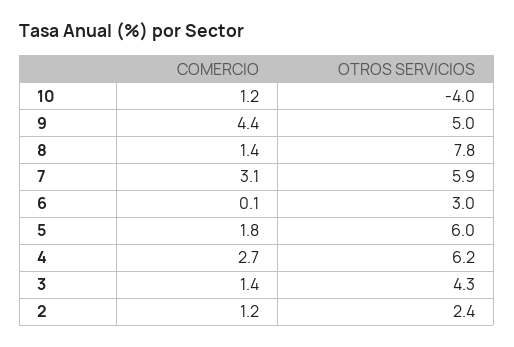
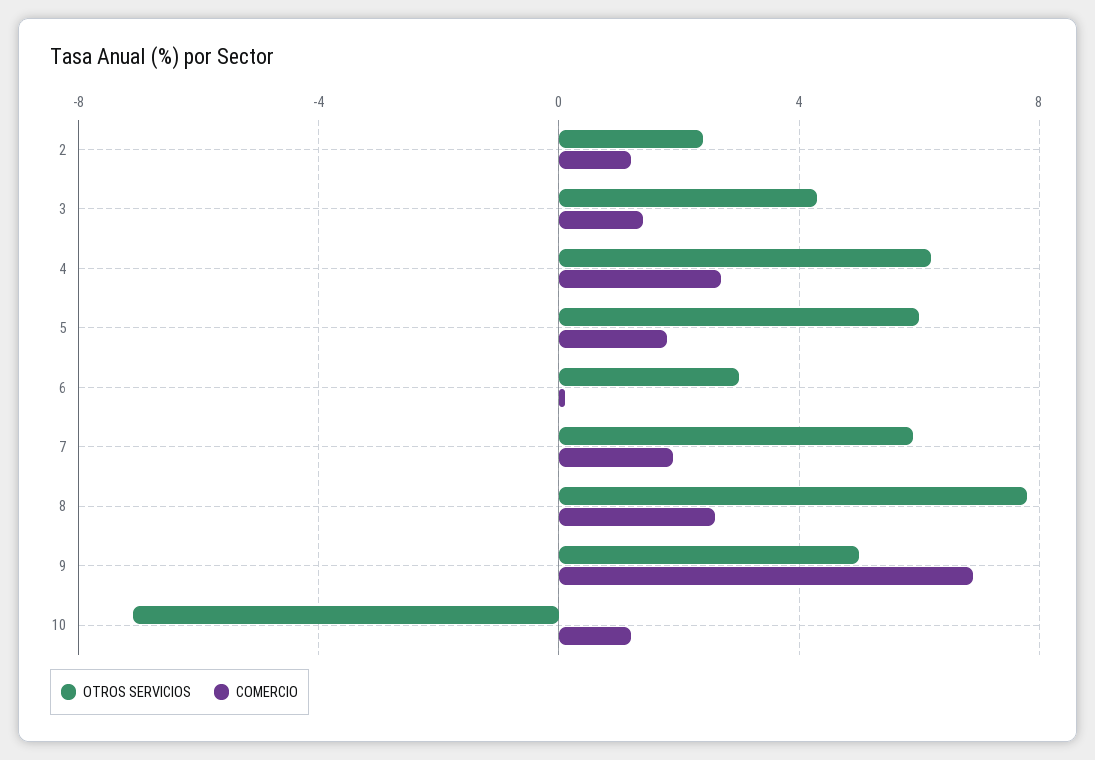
  {
    "COMERCIO": {
      "10": 1.2,
-     "9": 4.4,
+     "9": 7,
-     "8": 1.4,
+     "8": 2.5,
-     "7": 3.1,
+     "7": 2,
      "6": 0.1,
      "5": 1.8,
      "4": 2.7,
      "3": 1.4,
      "2": 1.2
    },
    "OTROS SERVICIOS": {
-     "10": -4,
+     "10": -7,
      "9": 5,
      "8": 7.8,
      "7": 5.9,
      "6": 3,
      "5": 6,
      "4": 6.2,
      "3": 4.3,
      "2": 2.4
    }
  }

